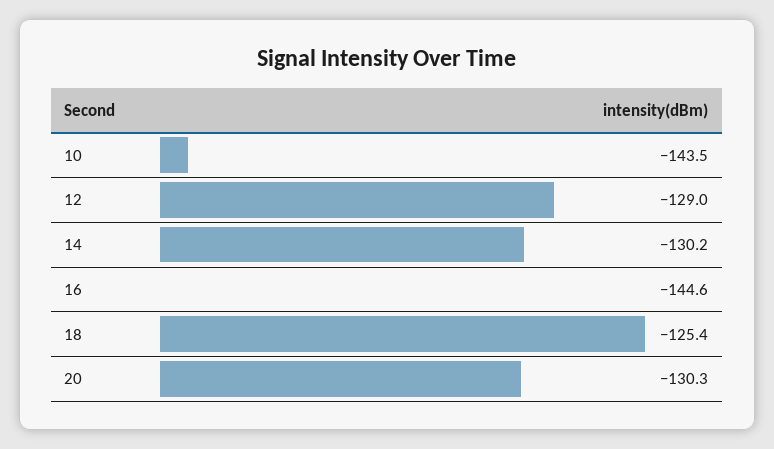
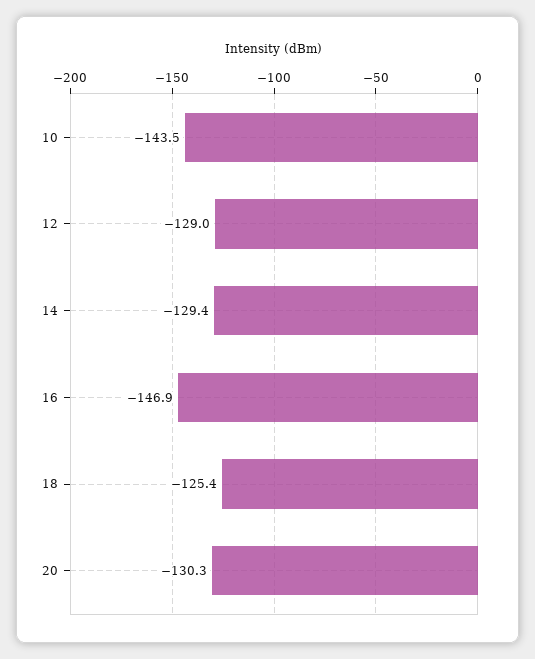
  {
    "10": -143.5,
    "12": -129,
-   "14": -130.2,
+   "14": -129.4,
-   "16": -144.6,
+   "16": -146.9,
    "18": -125.4,
    "20": -130.3
  }

